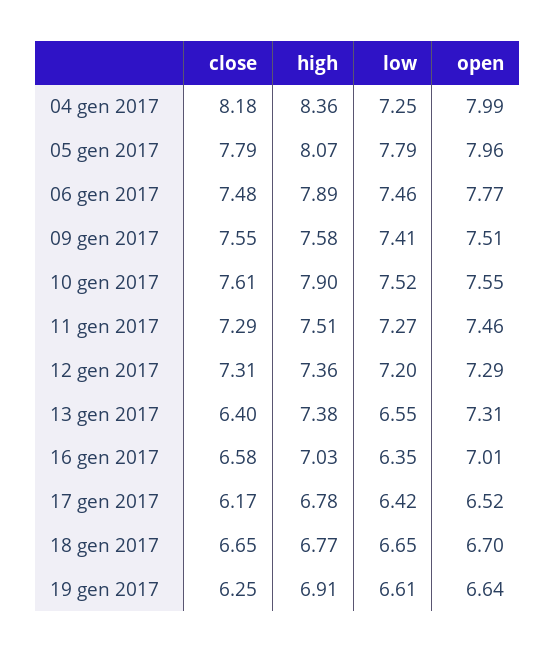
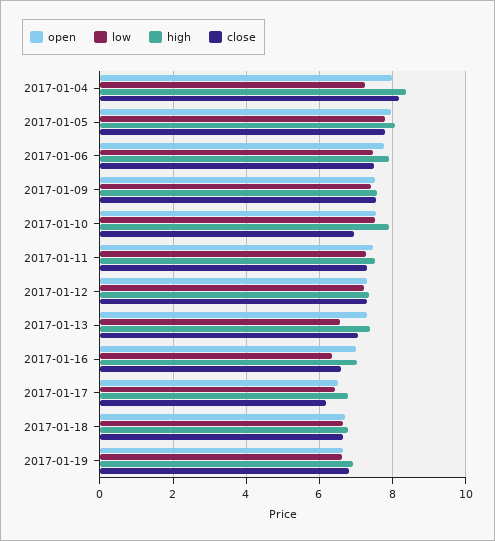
  {
    "close": {
      "04 gen 2017": 8.18,
      "05 gen 2017": 7.79,
      "06 gen 2017": 7.48,
      "09 gen 2017": 7.55,
-     "10 gen 2017": 7.61,
+     "10 gen 2017": 7,
      "11 gen 2017": 7.29,
      "12 gen 2017": 7.31,
-     "13 gen 2017": 6.4,
+     "13 gen 2017": 7,
      "16 gen 2017": 6.58,
      "17 gen 2017": 6.17,
      "18 gen 2017": 6.65,
-     "19 gen 2017": 6.25
+     "19 gen 2017": 6.8
    },
    "high": {
      "04 gen 2017": 8.36,
      "05 gen 2017": 8.07,
      "06 gen 2017": 7.89,
      "09 gen 2017": 7.58,
      "10 gen 2017": 7.9,
      "11 gen 2017": 7.51,
      "12 gen 2017": 7.36,
      "13 gen 2017": 7.38,
      "16 gen 2017": 7.03,
      "17 gen 2017": 6.78,
      "18 gen 2017": 6.77,
      "19 gen 2017": 6.91
    },
    "low": {
      "04 gen 2017": 7.25,
      "05 gen 2017": 7.79,
      "06 gen 2017": 7.46,
      "09 gen 2017": 7.41,
      "10 gen 2017": 7.52,
      "11 gen 2017": 7.27,
      "12 gen 2017": 7.2,
      "13 gen 2017": 6.55,
      "16 gen 2017": 6.35,
      "17 gen 2017": 6.42,
      "18 gen 2017": 6.65,
      "19 gen 2017": 6.61
    },
    "open": {
      "04 gen 2017": 7.99,
      "05 gen 2017": 7.96,
      "06 gen 2017": 7.77,
      "09 gen 2017": 7.51,
      "10 gen 2017": 7.55,
      "11 gen 2017": 7.46,
      "12 gen 2017": 7.29,
      "13 gen 2017": 7.31,
      "16 gen 2017": 7.01,
      "17 gen 2017": 6.52,
      "18 gen 2017": 6.7,
      "19 gen 2017": 6.64
    }
  }

